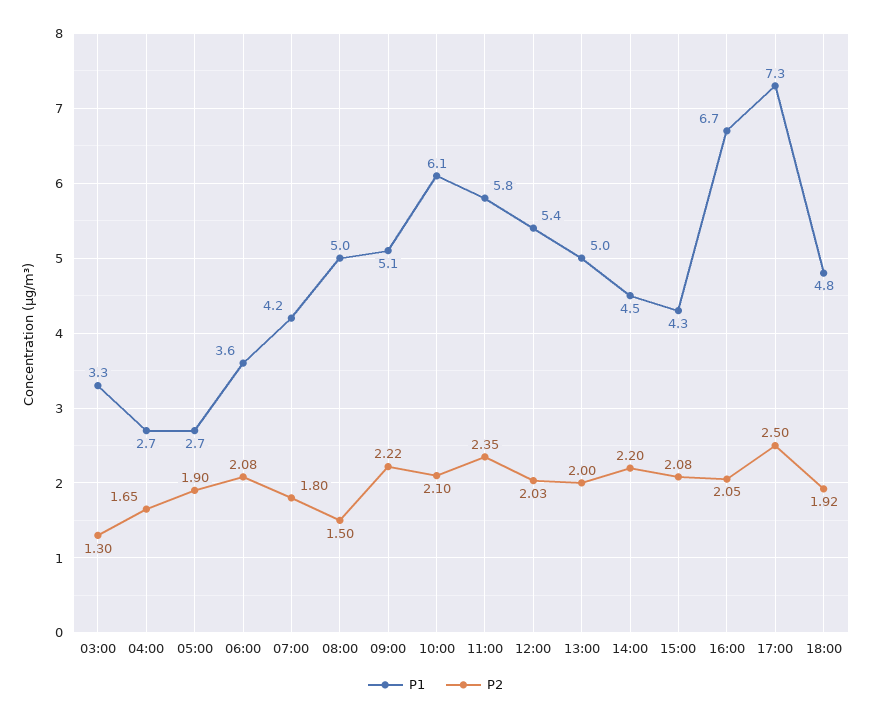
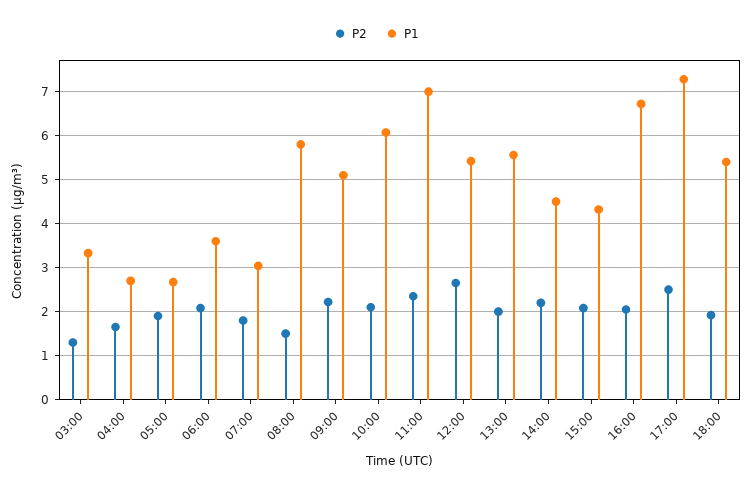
  {
    "P1": {
      "03:00": 3.3,
      "04:00": 2.7,
      "05:00": 2.7,
      "06:00": 3.6,
-     "07:00": 4.2,
+     "07:00": 3,
-     "08:00": 5,
+     "08:00": 5.8,
      "09:00": 5.1,
      "10:00": 6.1,
-     "11:00": 5.8,
+     "11:00": 7,
      "12:00": 5.4,
-     "13:00": 5,
+     "13:00": 5.6,
      "14:00": 4.5,
      "15:00": 4.3,
      "16:00": 6.7,
      "17:00": 7.3,
-     "18:00": 4.8
+     "18:00": 5.4
    },
    "P2": {
      "03:00": 1.3,
      "04:00": 1.65,
      "05:00": 1.9,
      "06:00": 2.08,
      "07:00": 1.8,
      "08:00": 1.5,
      "09:00": 2.22,
      "10:00": 2.1,
      "11:00": 2.35,
-     "12:00": 2.03,
+     "12:00": 2.6,
      "13:00": 2,
      "14:00": 2.2,
      "15:00": 2.08,
      "16:00": 2.05,
      "17:00": 2.5,
      "18:00": 1.92
    }
  }

